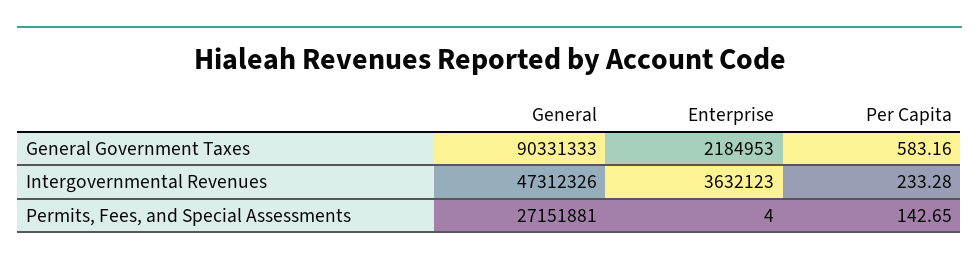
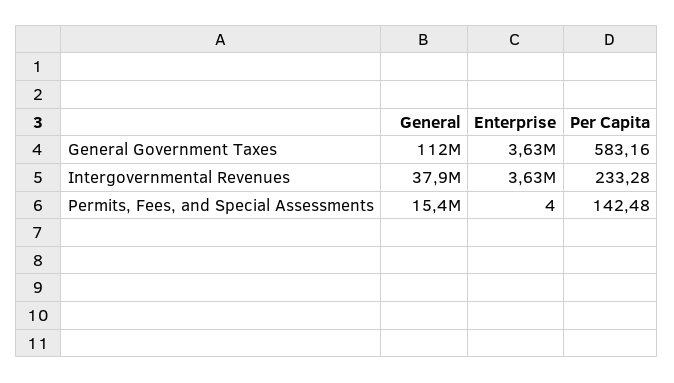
  {
    "General": {
-     "General Government Taxes": 90331333,
+     "General Government Taxes": 112000000,
-     "Intergovernmental Revenues": 47312326,
+     "Intergovernmental Revenues": 37900000,
-     "Permits, Fees, and Special Assessments": 27151881
+     "Permits, Fees, and Special Assessments": 15400000
    },
    "Enterprise": {
-     "General Government Taxes": 2184953,
+     "General Government Taxes": 3630000,
      "Intergovernmental Revenues": 3632123,
      "Permits, Fees, and Special Assessments": 4
    },
    "Per Capita": {
      "General Government Taxes": 583.16,
      "Intergovernmental Revenues": 233.28,
-     "Permits, Fees, and Special Assessments": 142.65
+     "Permits, Fees, and Special Assessments": 142.48
    }
  }

